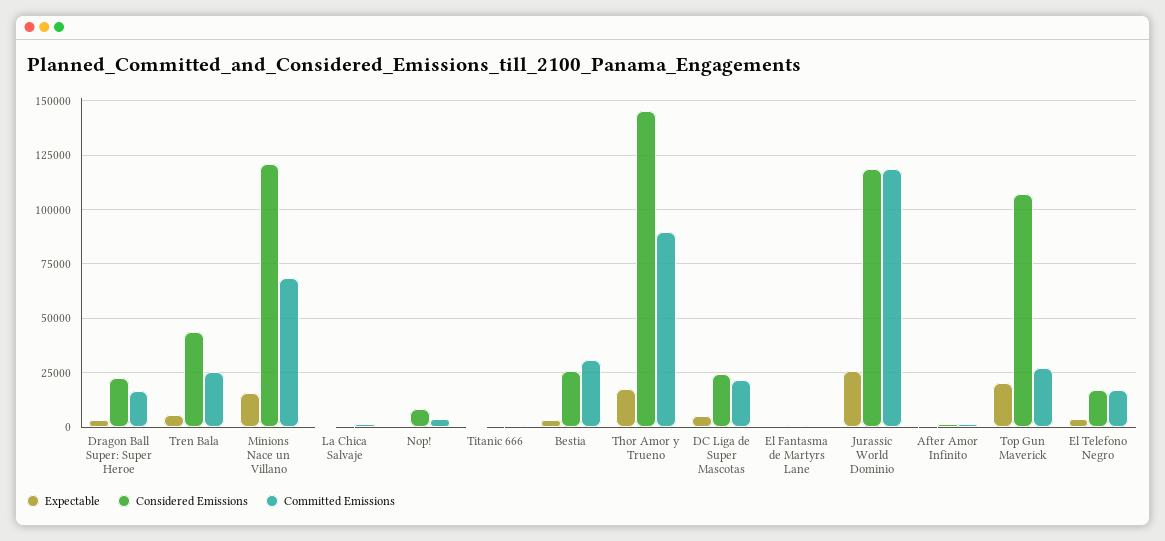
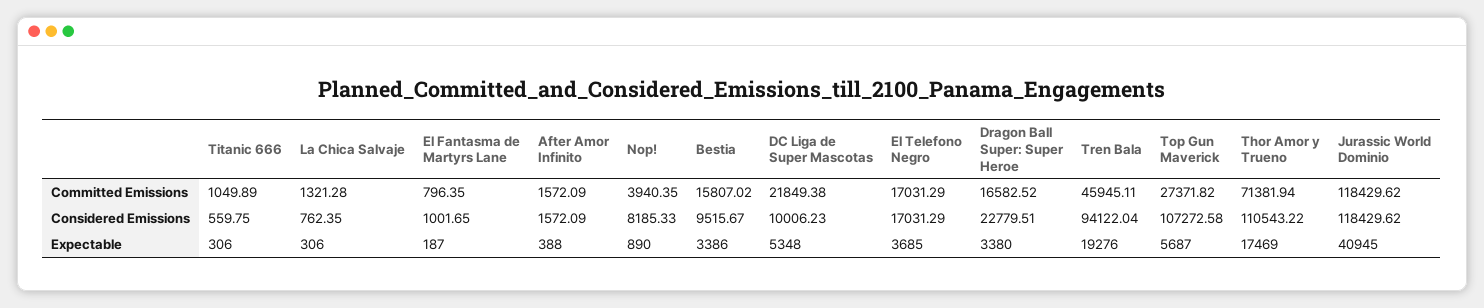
  {
    "Expectable": {
      "Dragon Ball Super: Super Heroe": 3380,
-     "Tren Bala": 5000,
+     "Tren Bala": 19276,
-     "Minions Nace un Villano": 15000,
      "La Chica Salvaje": 306,
      "Nop!": 890,
      "Titanic 666": 306,
      "Bestia": 3386,
      "Thor Amor y Trueno": 17469,
      "DC Liga de Super Mascotas": 5348,
      "El Fantasma de Martyrs Lane": 187,
-     "Jurassic World Dominio": 25000,
+     "Jurassic World Dominio": 40945,
      "After Amor Infinito": 388,
-     "Top Gun Maverick": 20000,
+     "Top Gun Maverick": 5687,
      "El Telefono Negro": 3685
    },
    "Considered Emissions": {
      "Dragon Ball Super: Super Heroe": 22779.51,
-     "Tren Bala": 45000,
+     "Tren Bala": 94122.04,
-     "Minions Nace un Villano": 120000,
      "La Chica Salvaje": 762.35,
      "Nop!": 8185.33,
      "Titanic 666": 559.75,
-     "Bestia": 25000,
+     "Bestia": 9515.67,
-     "Thor Amor y Trueno": 145000,
+     "Thor Amor y Trueno": 110543.22,
-     "DC Liga de Super Mascotas": 25000,
+     "DC Liga de Super Mascotas": 10006.23,
      "El Fantasma de Martyrs Lane": 1001.65,
      "Jurassic World Dominio": 118429.62,
      "After Amor Infinito": 1572.09,
      "Top Gun Maverick": 107272.58,
      "El Telefono Negro": 17031.29
    },
    "Committed Emissions": {
      "Dragon Ball Super: Super Heroe": 16582.52,
-     "Tren Bala": 25000,
+     "Tren Bala": 45945.11,
-     "Minions Nace un Villano": 70000,
      "La Chica Salvaje": 1321.28,
      "Nop!": 3940.35,
      "Titanic 666": 1049.89,
-     "Bestia": 30000,
+     "Bestia": 15807.02,
-     "Thor Amor y Trueno": 90000,
+     "Thor Amor y Trueno": 71381.94,
      "DC Liga de Super Mascotas": 21849.38,
      "El Fantasma de Martyrs Lane": 796.35,
      "Jurassic World Dominio": 118429.62,
      "After Amor Infinito": 1572.09,
      "Top Gun Maverick": 27371.82,
      "El Telefono Negro": 17031.29
    }
  }

